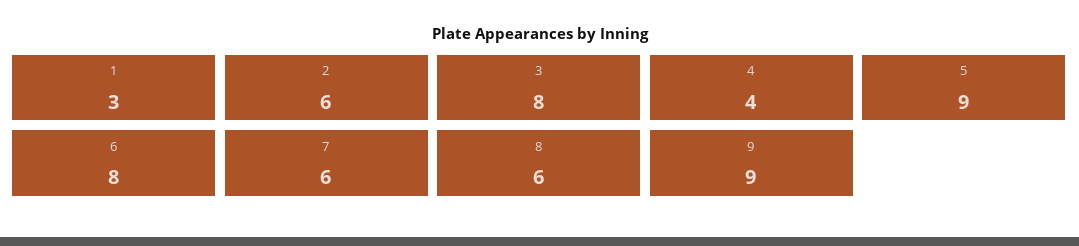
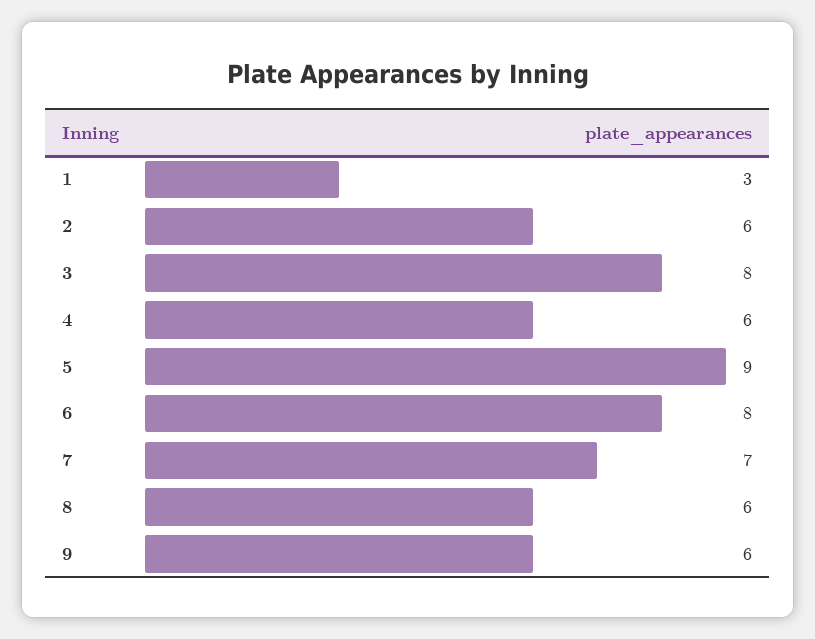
  {
    "1": 3,
    "2": 6,
    "3": 8,
-   "4": 4,
+   "4": 6,
    "5": 9,
    "6": 8,
-   "7": 6,
+   "7": 7,
    "8": 6,
-   "9": 9
+   "9": 6
  }

